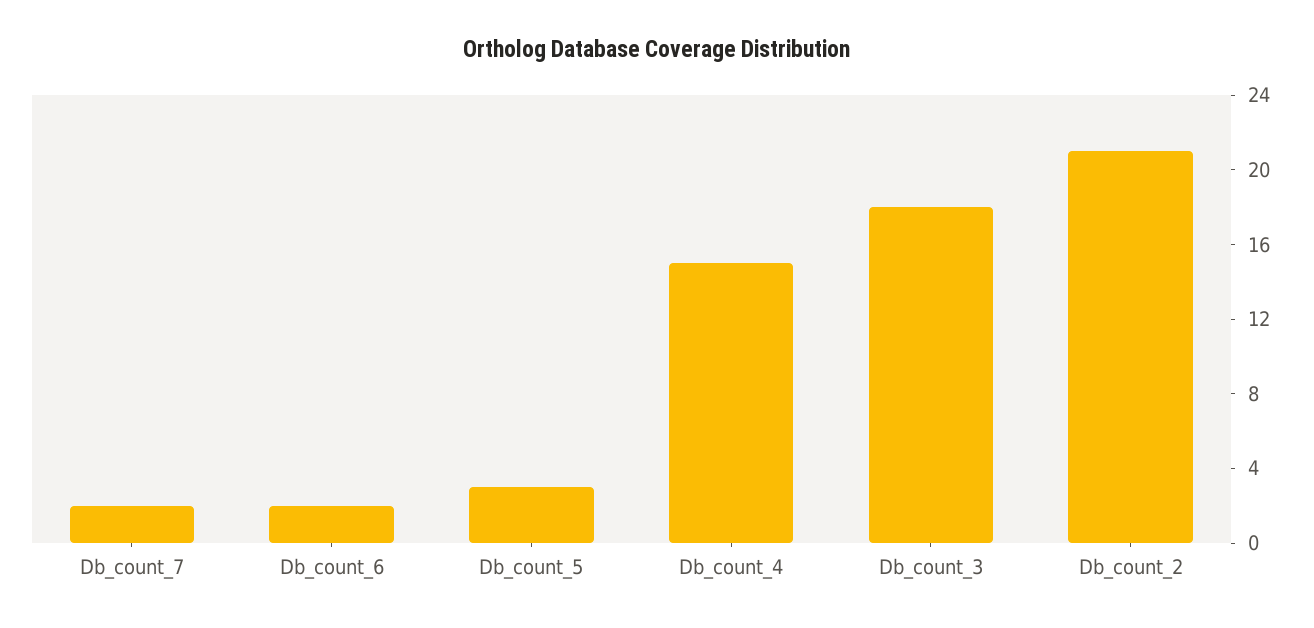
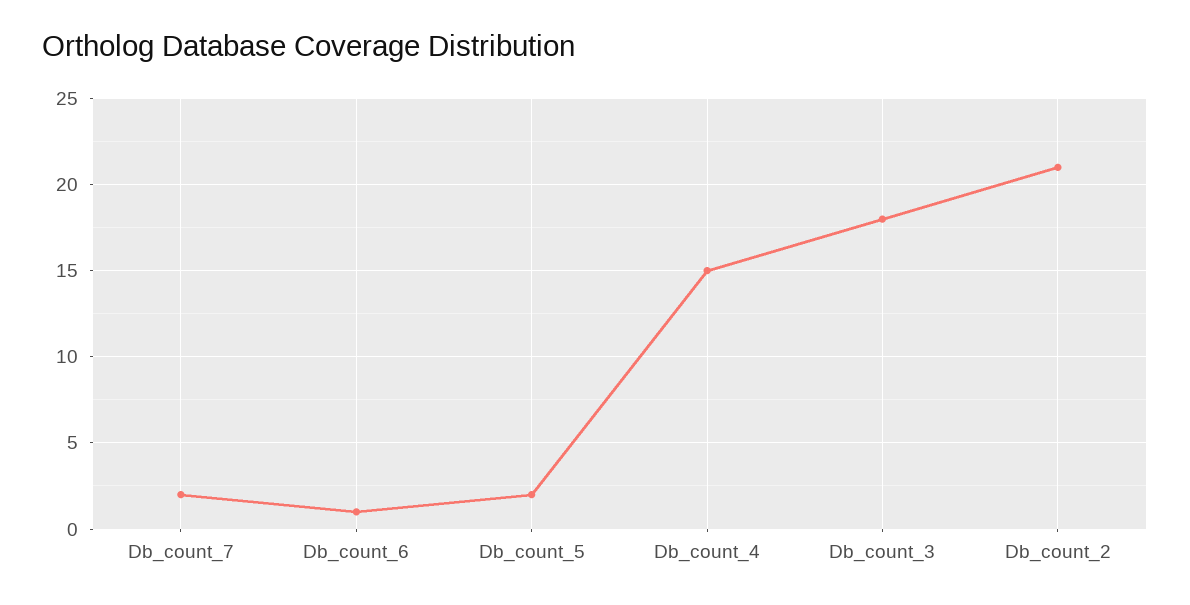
  {
    "Db_count_7": 2,
-   "Db_count_6": 2,
+   "Db_count_6": 1,
-   "Db_count_5": 3,
+   "Db_count_5": 2,
    "Db_count_4": 15,
    "Db_count_3": 18,
    "Db_count_2": 21
  }

